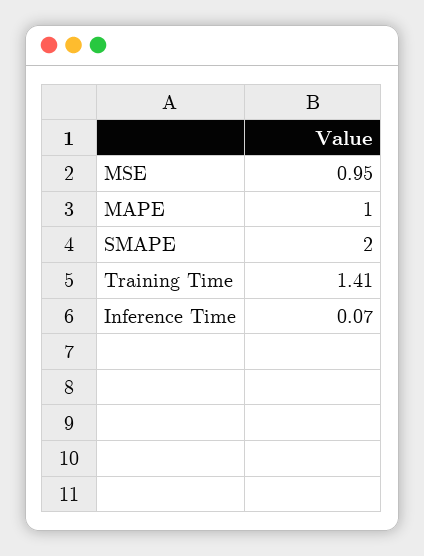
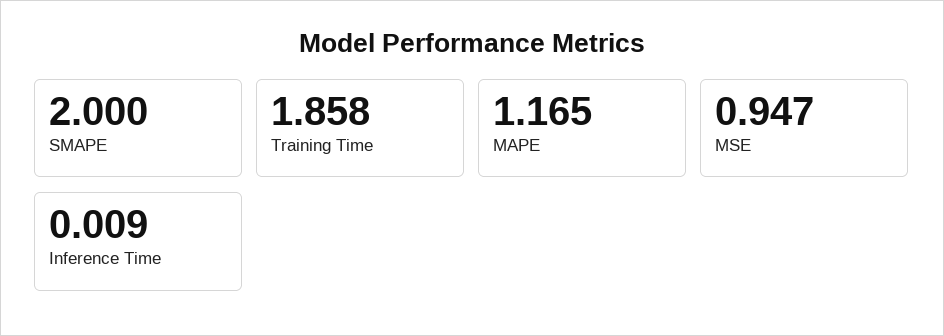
  {
    "MSE": 0.947,
-   "MAPE": 1,
+   "MAPE": 1.165,
    "SMAPE": 2,
-   "Training Time": 1.41,
+   "Training Time": 1.858,
-   "Inference Time": 0.07
+   "Inference Time": 0.009
  }

